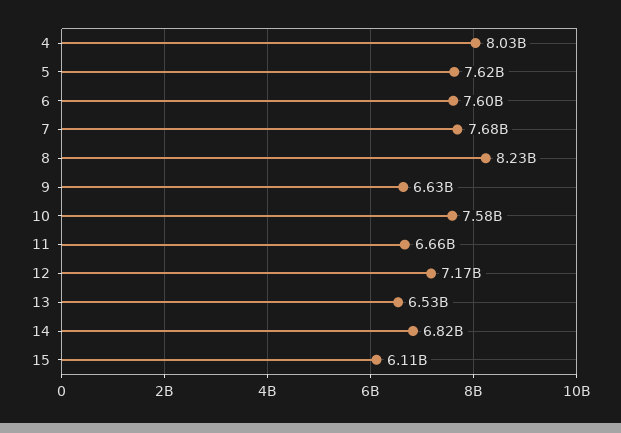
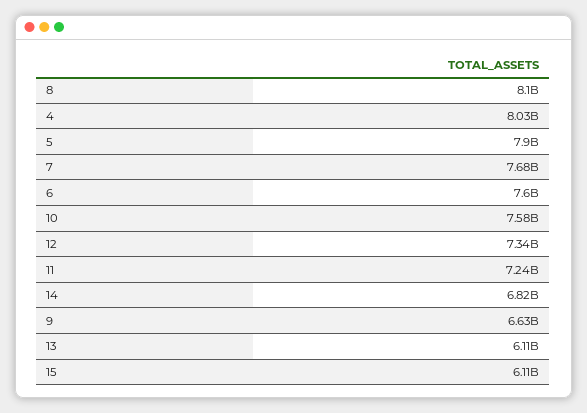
  {
    "4": 8030000000,
-   "5": 7620000000,
+   "5": 7900000000,
    "6": 7600000000,
    "7": 7680000000,
-   "8": 8230000000,
+   "8": 8100000000,
    "9": 6630000000,
    "10": 7580000000,
-   "11": 6660000000,
+   "11": 7240000000,
-   "12": 7170000000,
+   "12": 7340000000,
-   "13": 6530000000,
+   "13": 6110000000,
    "14": 6820000000,
    "15": 6110000000
  }

